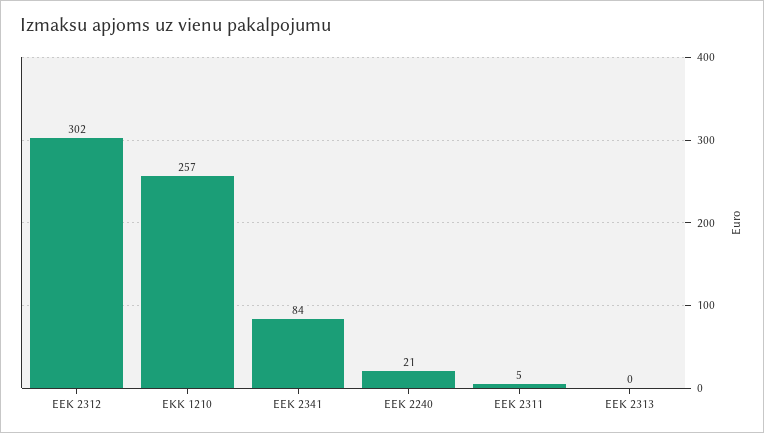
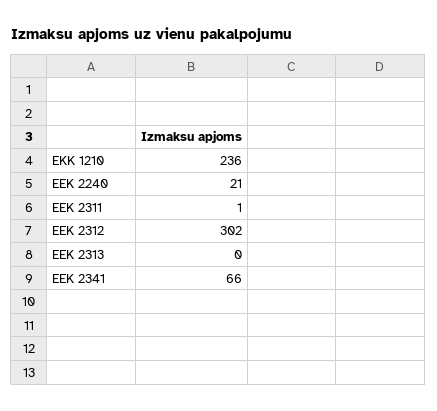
  {
    "EEK 2312": 302,
-   "EKK 1210": 257,
+   "EKK 1210": 236,
-   "EEK 2341": 84,
+   "EEK 2341": 66,
    "EEK 2240": 21,
-   "EEK 2311": 5,
+   "EEK 2311": 1,
    "EEK 2313": 0
  }

